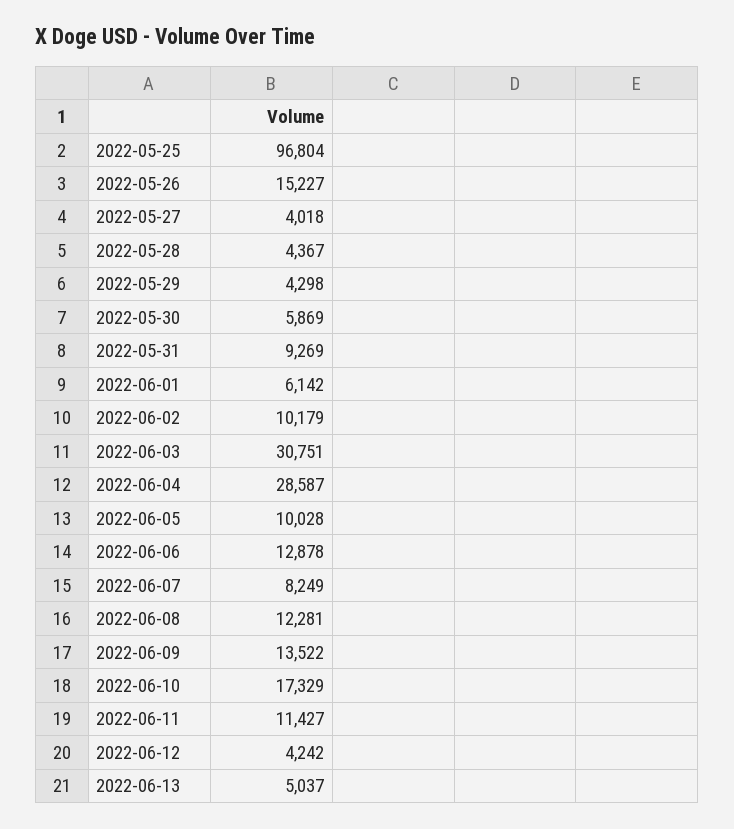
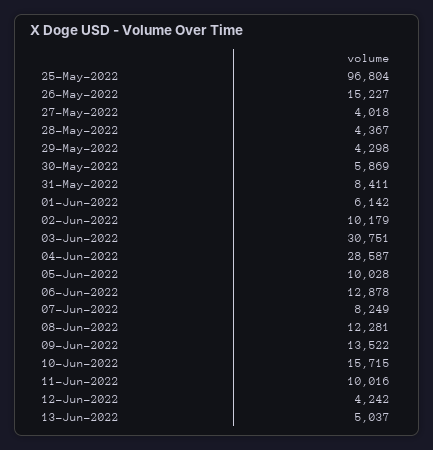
  {
    "2022-05-25": 96804,
    "2022-05-26": 15227,
    "2022-05-27": 4018,
    "2022-05-28": 4367,
    "2022-05-29": 4298,
    "2022-05-30": 5869,
-   "2022-05-31": 9269,
+   "2022-05-31": 8411,
    "2022-06-01": 6142,
    "2022-06-02": 10179,
    "2022-06-03": 30751,
    "2022-06-04": 28587,
    "2022-06-05": 10028,
    "2022-06-06": 12878,
    "2022-06-07": 8249,
    "2022-06-08": 12281,
    "2022-06-09": 13522,
-   "2022-06-10": 17329,
+   "2022-06-10": 15715,
-   "2022-06-11": 11427,
+   "2022-06-11": 10016,
    "2022-06-12": 4242,
    "2022-06-13": 5037
  }

